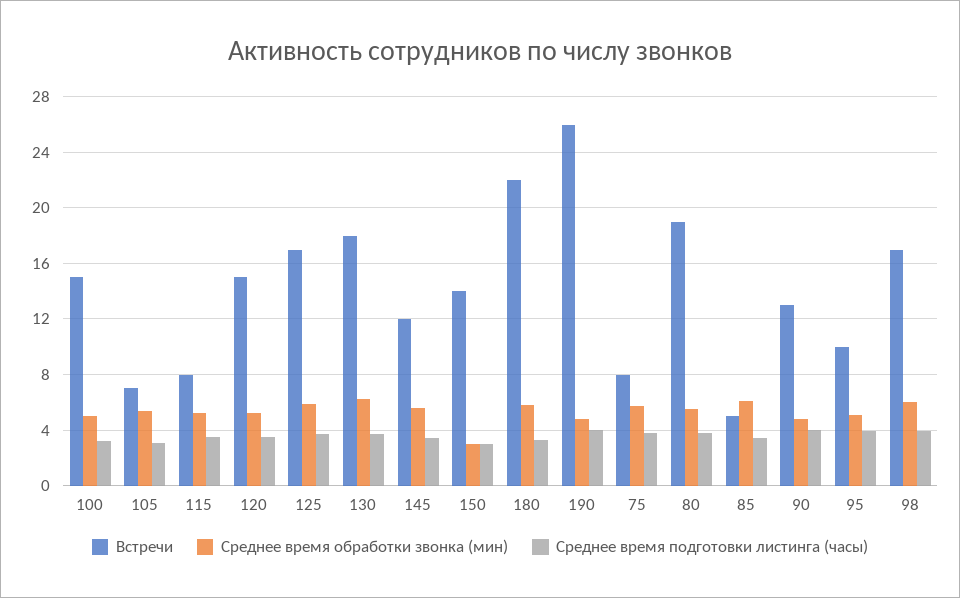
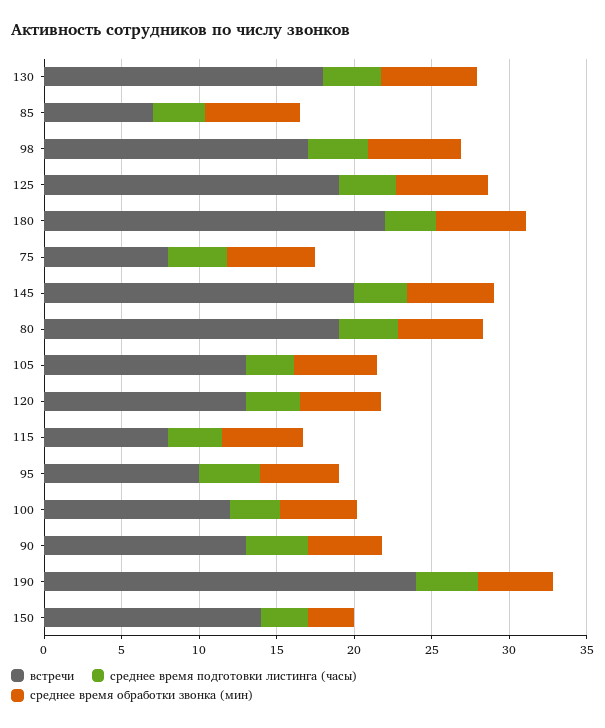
  {
    "Встречи": {
-     "100": 15,
+     "100": 12,
-     "105": 7,
+     "105": 13,
      "115": 8,
-     "120": 15,
+     "120": 13,
-     "125": 17,
+     "125": 19,
      "130": 18,
-     "145": 12,
+     "145": 20,
      "150": 14,
      "180": 22,
-     "190": 26,
+     "190": 24,
      "75": 8,
      "80": 19,
-     "85": 5,
+     "85": 7,
      "90": 13,
      "95": 10,
      "98": 17
    },
    "Среднее время обработки звонка (мин)": {
      "100": 5,
      "105": 5.5,
      "115": 5,
      "120": 5,
      "125": 6,
      "130": 6,
      "145": 5.5,
      "150": 3,
      "180": 6,
      "190": 5,
      "75": 5.5,
      "80": 5.5,
      "85": 6,
      "90": 5,
      "95": 5,
      "98": 6
    },
    "Среднее время подготовки листинга (часы)": {
      "100": 3,
      "105": 3,
      "115": 3.5,
      "120": 3.5,
      "125": 3.5,
      "130": 3.5,
      "145": 3.5,
      "150": 3,
      "180": 3.5,
      "190": 4,
      "75": 4,
      "80": 4,
      "85": 3.5,
      "90": 4,
      "95": 4,
      "98": 4
    }
  }

